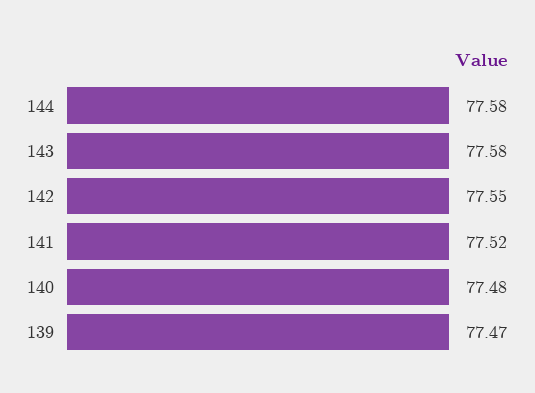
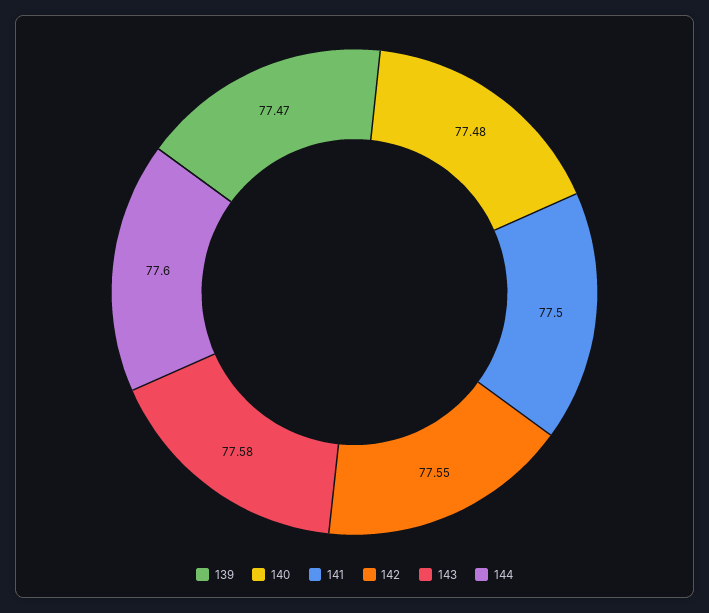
  {
-   "144": 77.58,
+   "144": 77.6,
    "143": 77.58,
    "142": 77.55,
-   "141": 77.52,
+   "141": 77.5,
    "140": 77.48,
    "139": 77.47
  }

